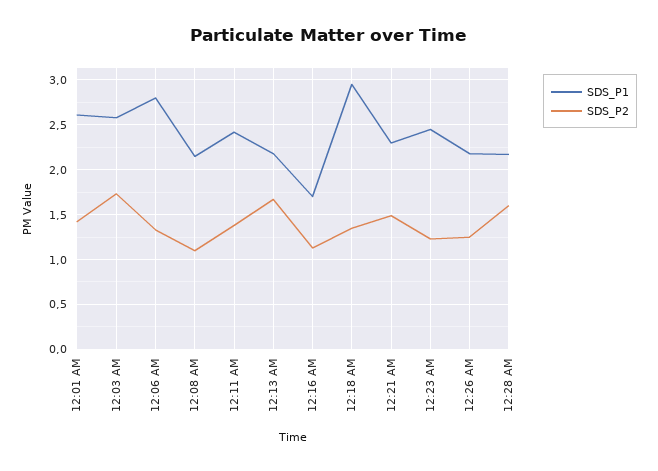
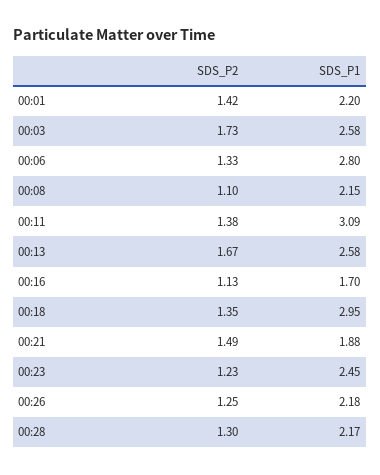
  {
    "SDS_P1": {
-     "12:01 AM": 2.6,
+     "12:01 AM": 2.2,
      "12:03 AM": 2.58,
      "12:06 AM": 2.8,
      "12:08 AM": 2.15,
-     "12:11 AM": 2.4,
+     "12:11 AM": 3.09,
-     "12:13 AM": 2.2,
+     "12:13 AM": 2.58,
      "12:16 AM": 1.7,
      "12:18 AM": 2.95,
-     "12:21 AM": 2.3,
+     "12:21 AM": 1.88,
      "12:23 AM": 2.45,
      "12:26 AM": 2.18,
      "12:28 AM": 2.17
    },
    "SDS_P2": {
      "12:01 AM": 1.42,
      "12:03 AM": 1.73,
      "12:06 AM": 1.33,
      "12:08 AM": 1.1,
      "12:11 AM": 1.38,
      "12:13 AM": 1.67,
      "12:16 AM": 1.13,
      "12:18 AM": 1.35,
      "12:21 AM": 1.49,
      "12:23 AM": 1.23,
      "12:26 AM": 1.25,
-     "12:28 AM": 1.6
+     "12:28 AM": 1.3
    }
  }

